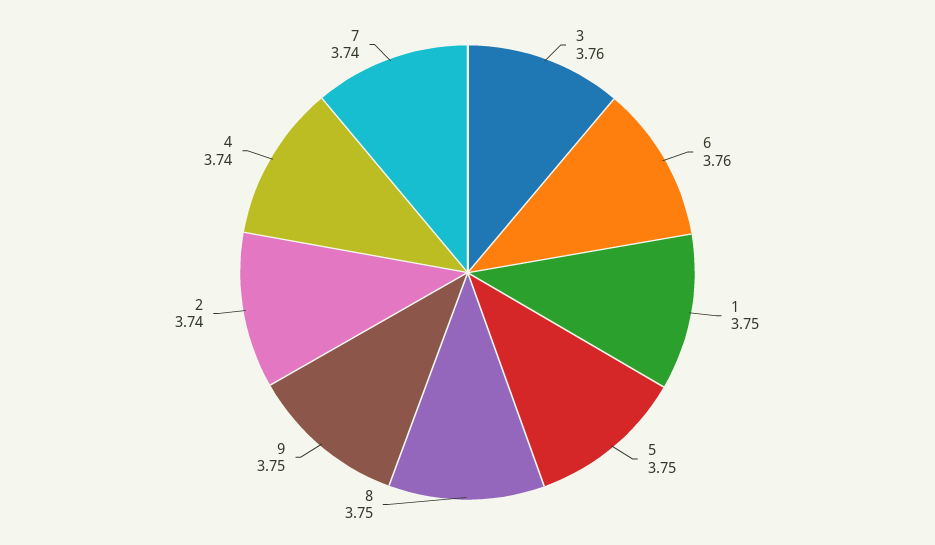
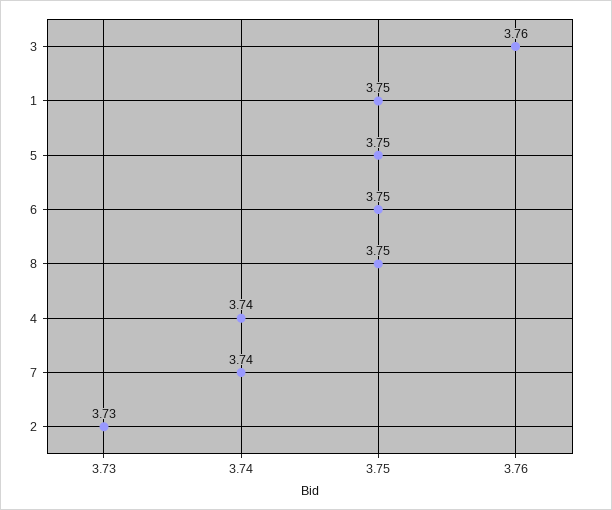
  {
    "3": 3.76,
-   "6": 3.76,
+   "6": 3.75,
    "1": 3.75,
    "5": 3.75,
    "8": 3.75,
-   "9": 3.75,
-   "2": 3.74,
+   "2": 3.73,
    "4": 3.74,
    "7": 3.74
  }

